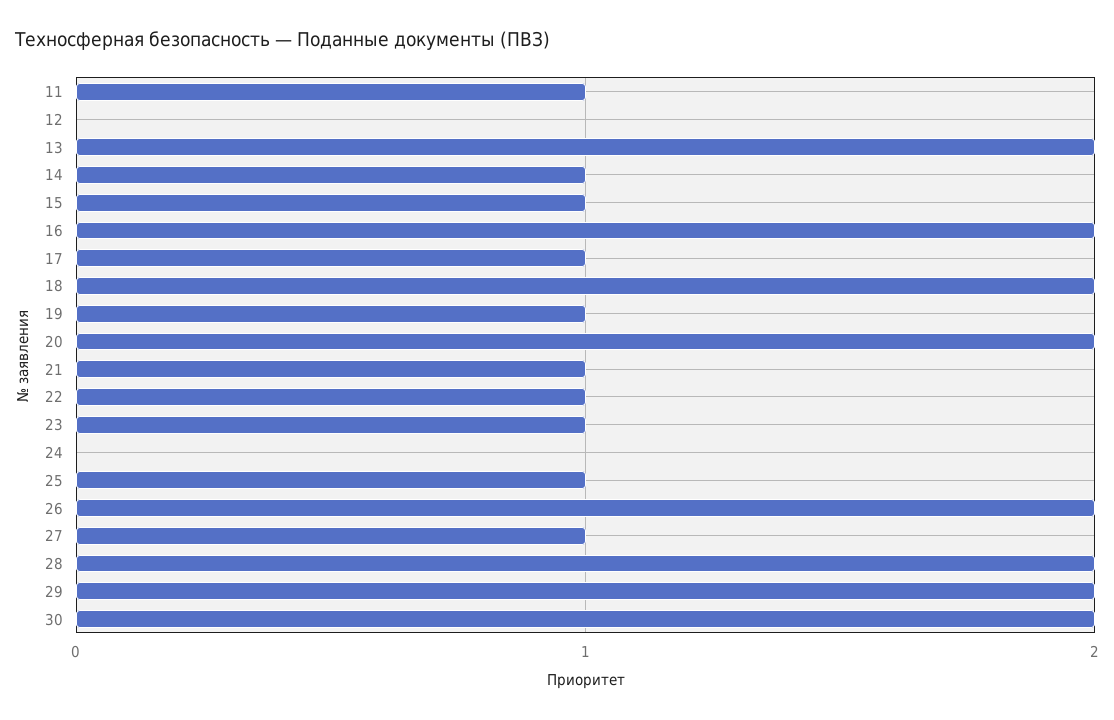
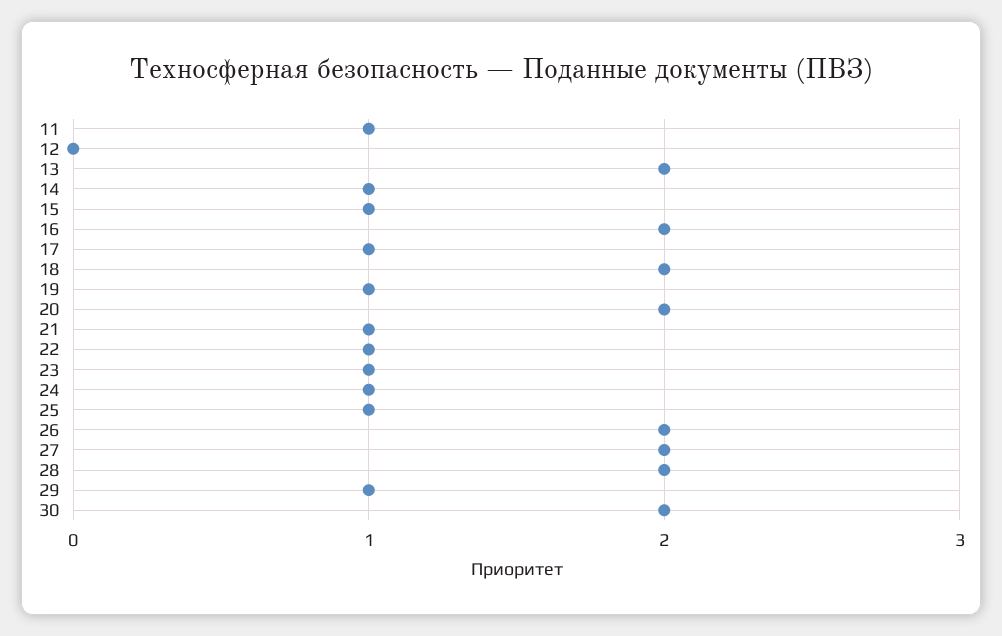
  {
    "11": 1,
    "12": 0,
    "13": 2,
    "14": 1,
    "15": 1,
    "16": 2,
    "17": 1,
    "18": 2,
    "19": 1,
    "20": 2,
    "21": 1,
    "22": 1,
    "23": 1,
-   "24": 0,
+   "24": 1,
    "25": 1,
    "26": 2,
-   "27": 1,
+   "27": 2,
    "28": 2,
-   "29": 2,
+   "29": 1,
    "30": 2
  }

